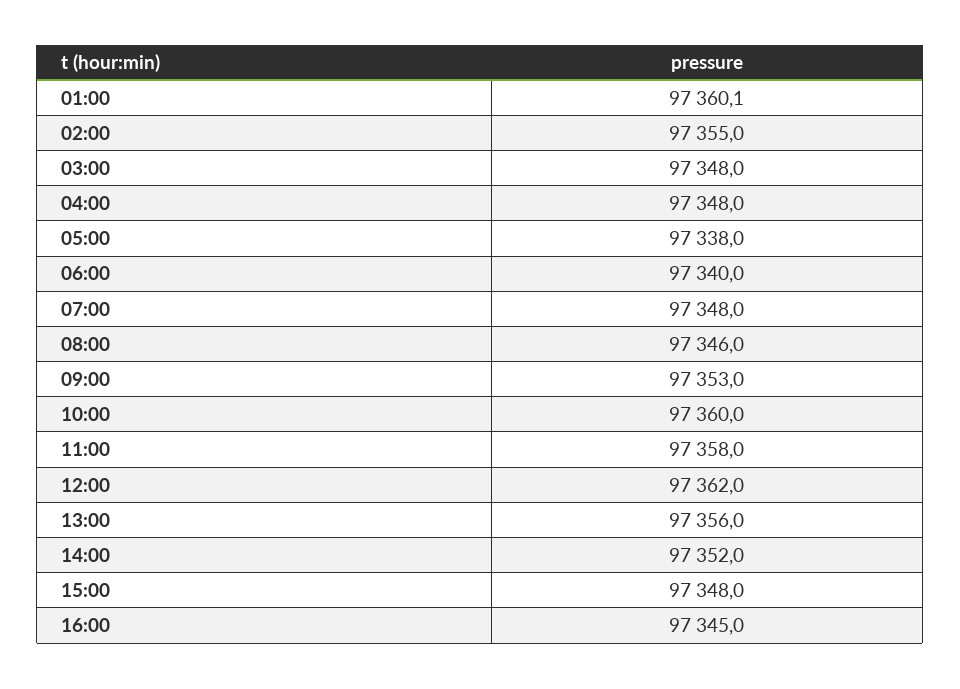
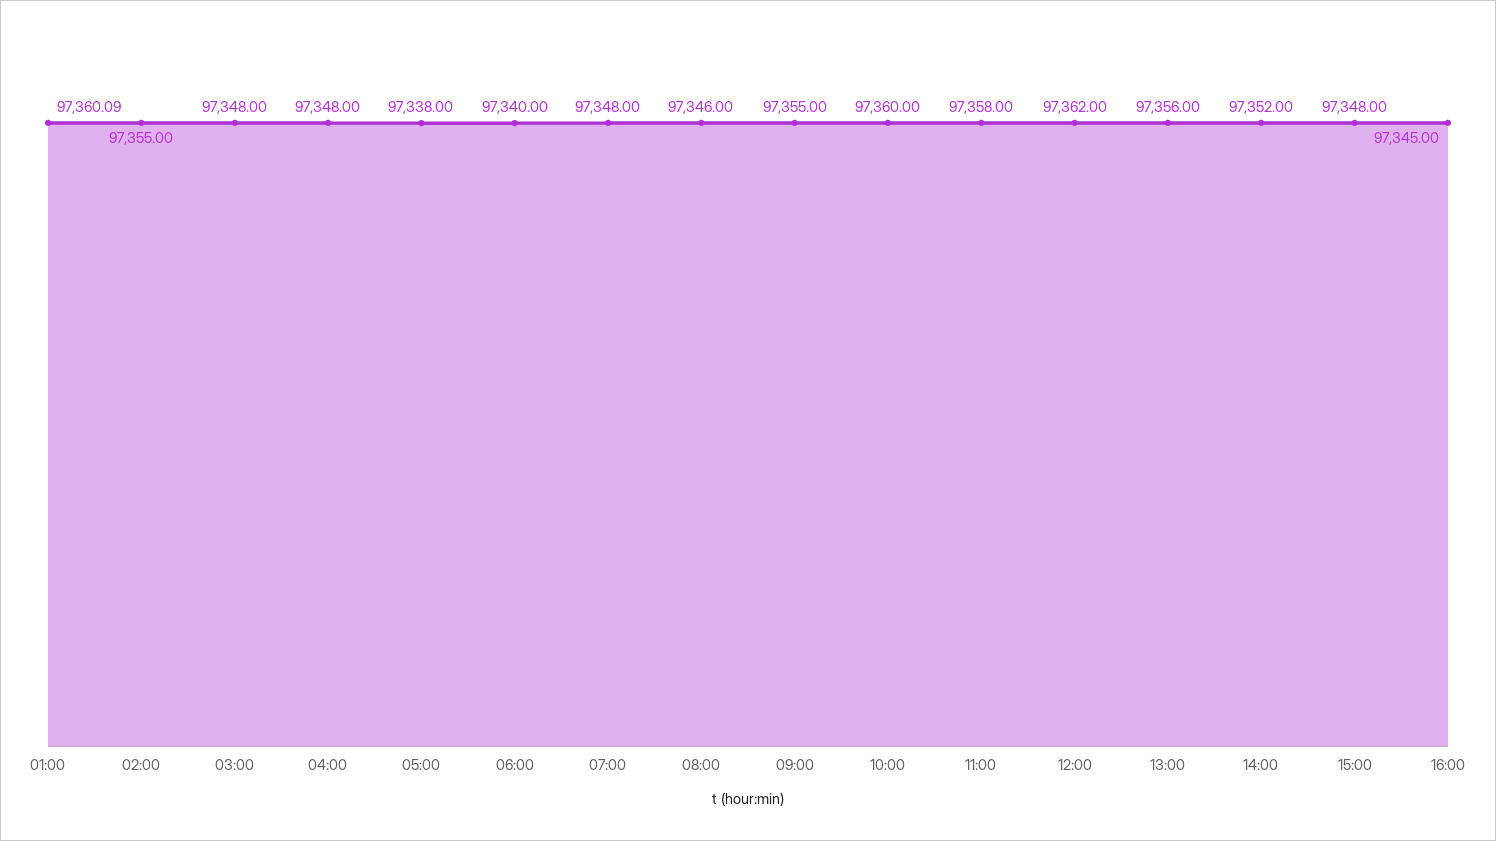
  {
    "01:00": 97360.09,
    "02:00": 97355,
    "03:00": 97348,
    "04:00": 97348,
    "05:00": 97338,
    "06:00": 97340,
    "07:00": 97348,
    "08:00": 97346,
-   "09:00": 97353,
+   "09:00": 97355,
    "10:00": 97360,
    "11:00": 97358,
    "12:00": 97362,
    "13:00": 97356,
    "14:00": 97352,
    "15:00": 97348,
    "16:00": 97345
  }

